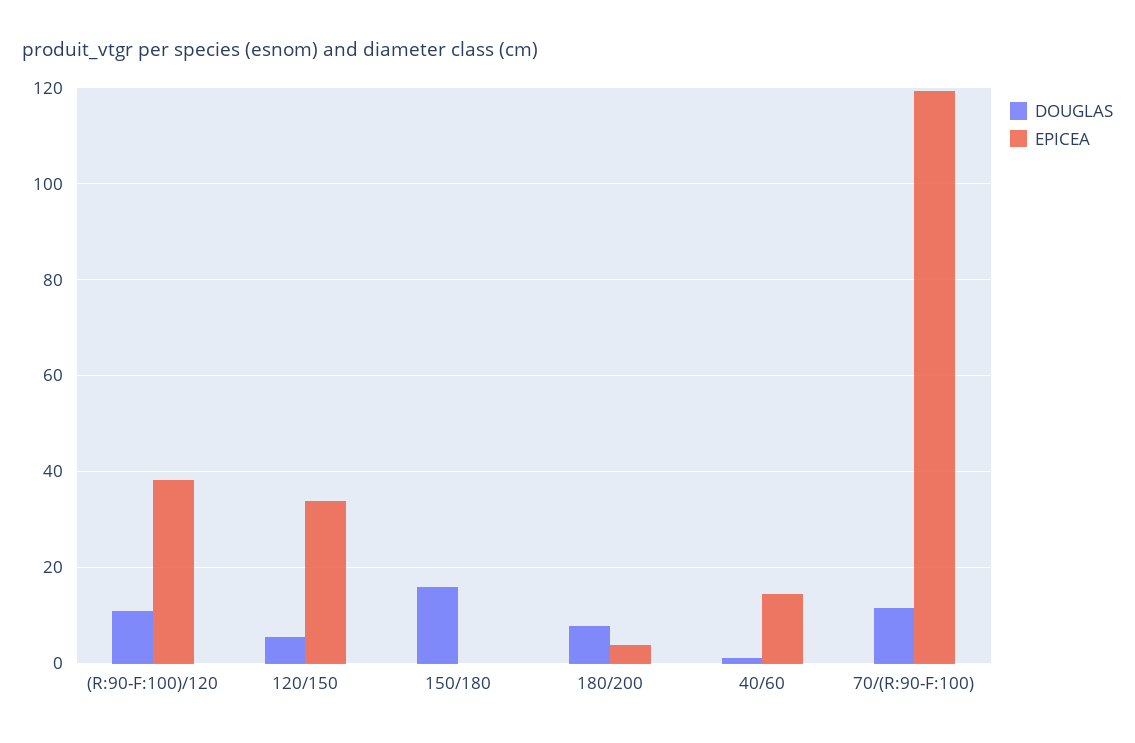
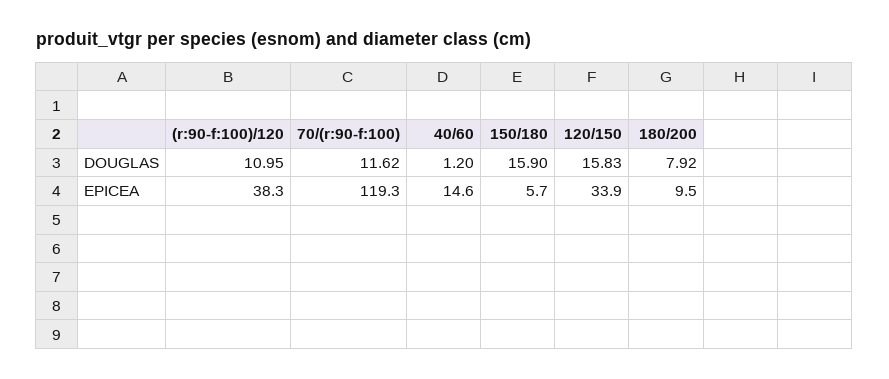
  {
    "DOUGLAS": {
      "(R:90-F:100)/120": 10.95,
-     "120/150": 6,
+     "120/150": 15.83,
      "150/180": 15.9,
      "180/200": 7.92,
      "40/60": 1.2,
      "70/(R:90-F:100)": 11.62
    },
    "EPICEA": {
      "(R:90-F:100)/120": 38.3,
      "120/150": 33.9,
-     "150/180": 0,
+     "150/180": 5.7,
-     "180/200": 4,
+     "180/200": 9.5,
      "40/60": 14.6,
      "70/(R:90-F:100)": 119.3
    }
  }

